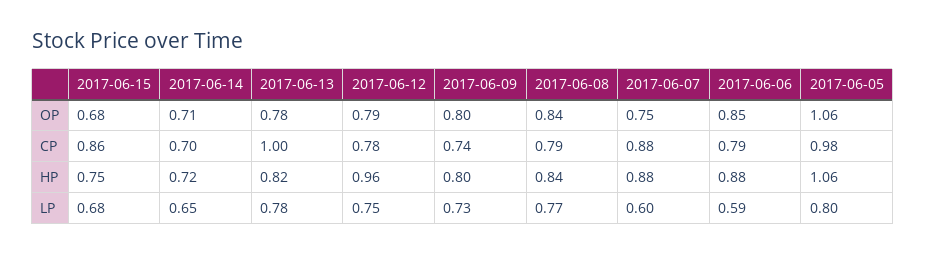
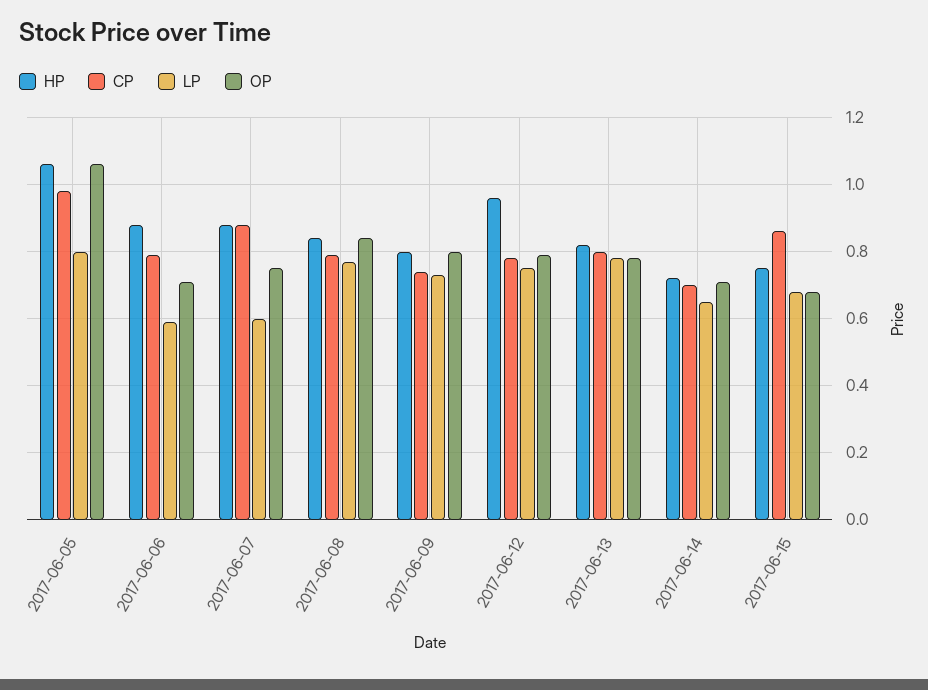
  {
    "OP": {
      "2017-06-15": 0.68,
      "2017-06-14": 0.71,
      "2017-06-13": 0.78,
      "2017-06-12": 0.79,
      "2017-06-09": 0.8,
      "2017-06-08": 0.84,
      "2017-06-07": 0.75,
-     "2017-06-06": 0.85,
+     "2017-06-06": 0.7,
      "2017-06-05": 1.06
    },
    "CP": {
      "2017-06-15": 0.86,
      "2017-06-14": 0.7,
-     "2017-06-13": 1,
+     "2017-06-13": 0.8,
      "2017-06-12": 0.78,
      "2017-06-09": 0.74,
      "2017-06-08": 0.79,
      "2017-06-07": 0.88,
      "2017-06-06": 0.79,
      "2017-06-05": 0.98
    },
    "HP": {
      "2017-06-15": 0.75,
      "2017-06-14": 0.72,
      "2017-06-13": 0.82,
      "2017-06-12": 0.96,
      "2017-06-09": 0.8,
      "2017-06-08": 0.84,
      "2017-06-07": 0.88,
      "2017-06-06": 0.88,
      "2017-06-05": 1.06
    },
    "LP": {
      "2017-06-15": 0.68,
      "2017-06-14": 0.65,
      "2017-06-13": 0.78,
      "2017-06-12": 0.75,
      "2017-06-09": 0.73,
      "2017-06-08": 0.77,
      "2017-06-07": 0.6,
      "2017-06-06": 0.59,
      "2017-06-05": 0.8
    }
  }

